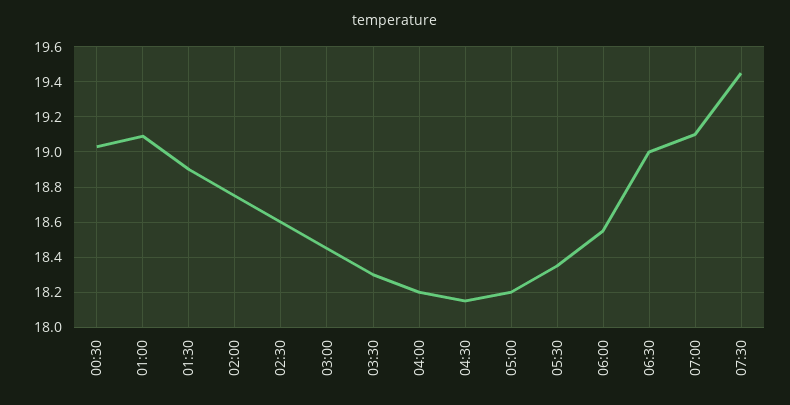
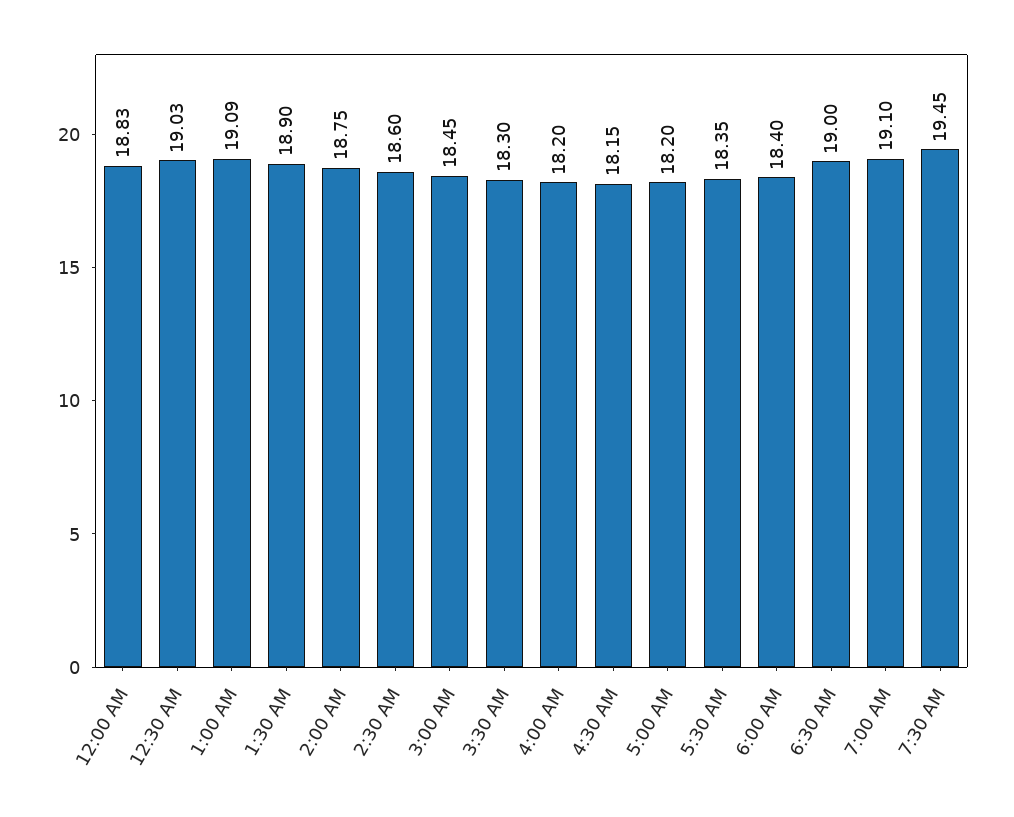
  {
    "00:30": 19.03,
    "01:00": 19.09,
    "01:30": 18.9,
    "02:00": 18.75,
    "02:30": 18.6,
    "03:00": 18.45,
    "03:30": 18.3,
    "04:00": 18.2,
    "04:30": 18.15,
    "05:00": 18.2,
    "05:30": 18.35,
-   "06:00": 18.55,
+   "06:00": 18.4,
    "06:30": 19,
    "07:00": 19.1,
-   "07:30": 19.45
+   "07:30": 19.45,
+   "12:00 AM": 18.83
  }

